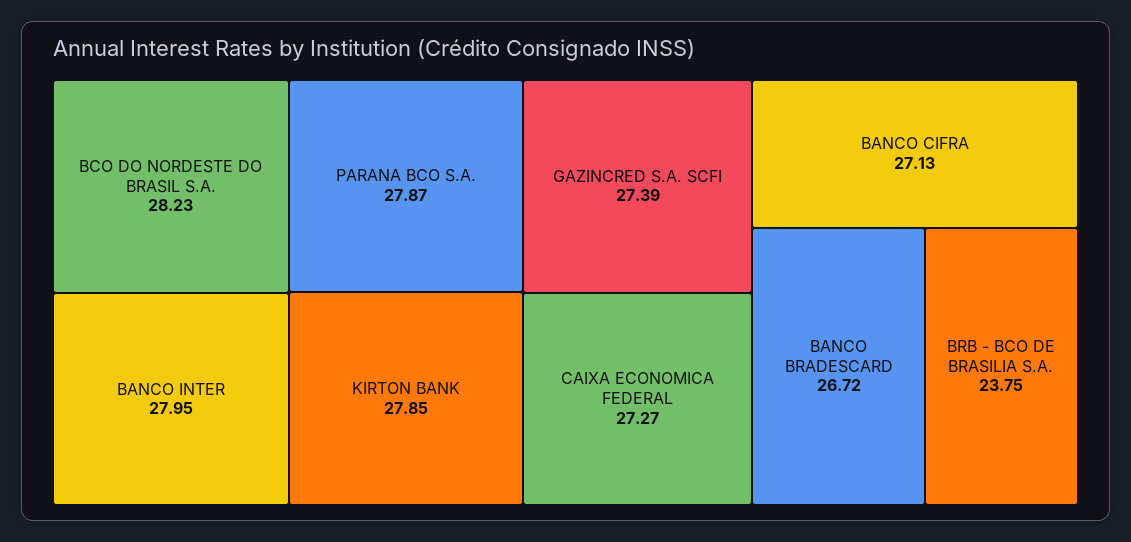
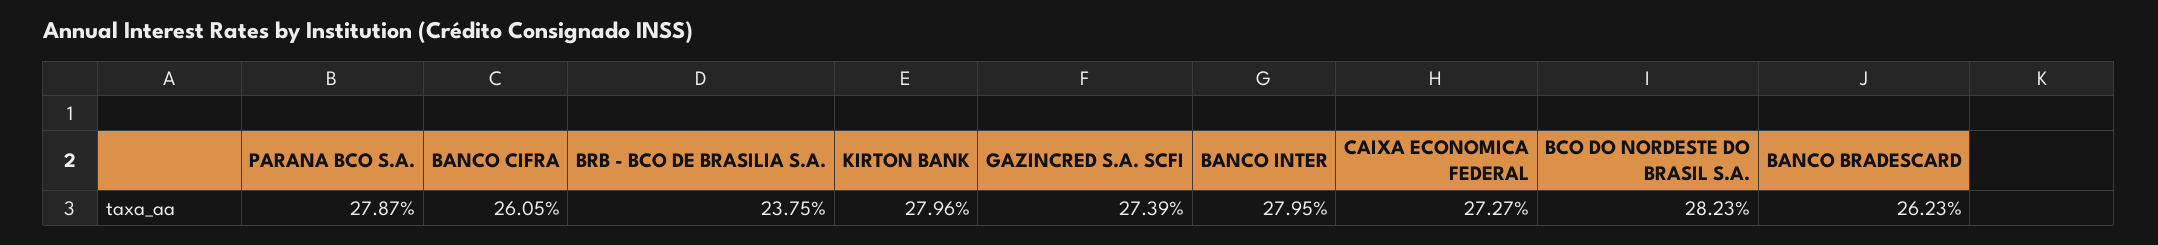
  {
    "BCO DO NORDESTE DO BRASIL S.A.": 28.23,
    "BANCO INTER": 27.95,
    "PARANA BCO S.A.": 27.87,
-   "KIRTON BANK": 27.85,
+   "KIRTON BANK": 27.96,
    "GAZINCRED S.A. SCFI": 27.39,
    "CAIXA ECONOMICA FEDERAL": 27.27,
-   "BANCO CIFRA": 27.13,
+   "BANCO CIFRA": 26.05,
-   "BANCO BRADESCARD": 26.72,
+   "BANCO BRADESCARD": 26.23,
    "BRB - BCO DE BRASILIA S.A.": 23.75
  }

